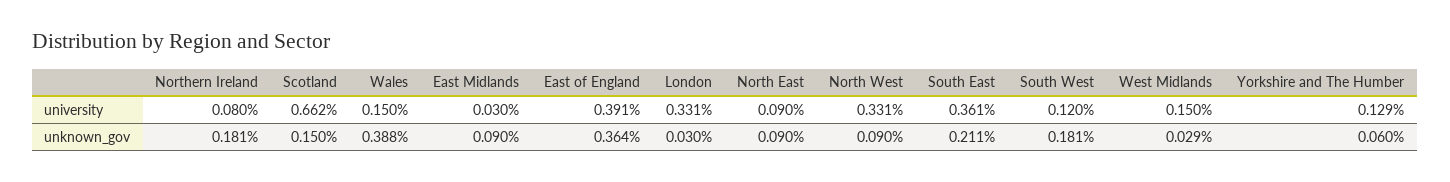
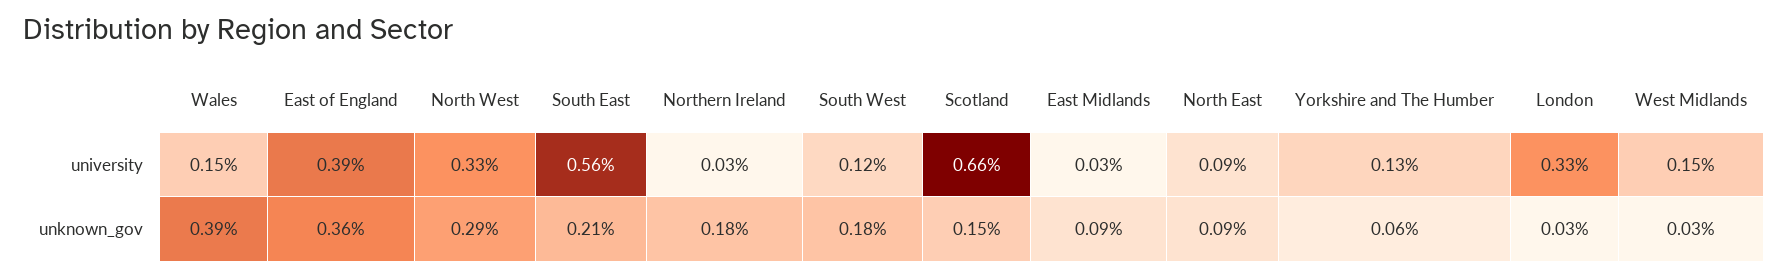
  {
    "Northern Ireland": {
-     "university": 0.08,
+     "university": 0.03,
      "unknown_gov": 0.181
    },
    "Scotland": {
      "university": 0.662,
      "unknown_gov": 0.15
    },
    "Wales": {
      "university": 0.15,
      "unknown_gov": 0.388
    },
    "East Midlands": {
      "university": 0.03,
      "unknown_gov": 0.09
    },
    "East of England": {
      "university": 0.391,
      "unknown_gov": 0.364
    },
    "London": {
      "university": 0.331,
      "unknown_gov": 0.03
    },
    "North East": {
      "university": 0.09,
      "unknown_gov": 0.09
    },
    "North West": {
      "university": 0.331,
-     "unknown_gov": 0.09
+     "unknown_gov": 0.29
    },
    "South East": {
-     "university": 0.361,
+     "university": 0.56,
      "unknown_gov": 0.211
    },
    "South West": {
      "university": 0.12,
      "unknown_gov": 0.181
    },
    "West Midlands": {
      "university": 0.15,
      "unknown_gov": 0.029
    },
    "Yorkshire and The Humber": {
      "university": 0.129,
      "unknown_gov": 0.06
    }
  }

